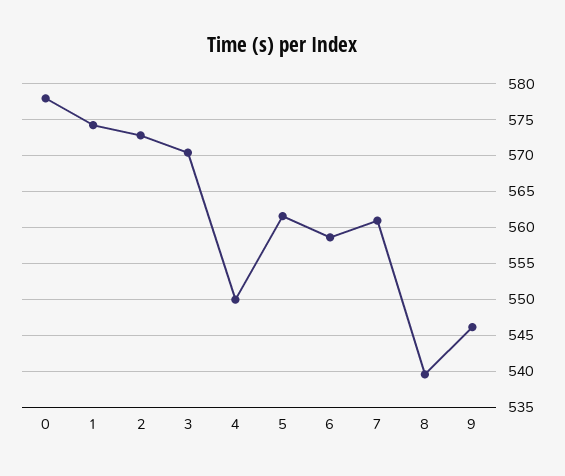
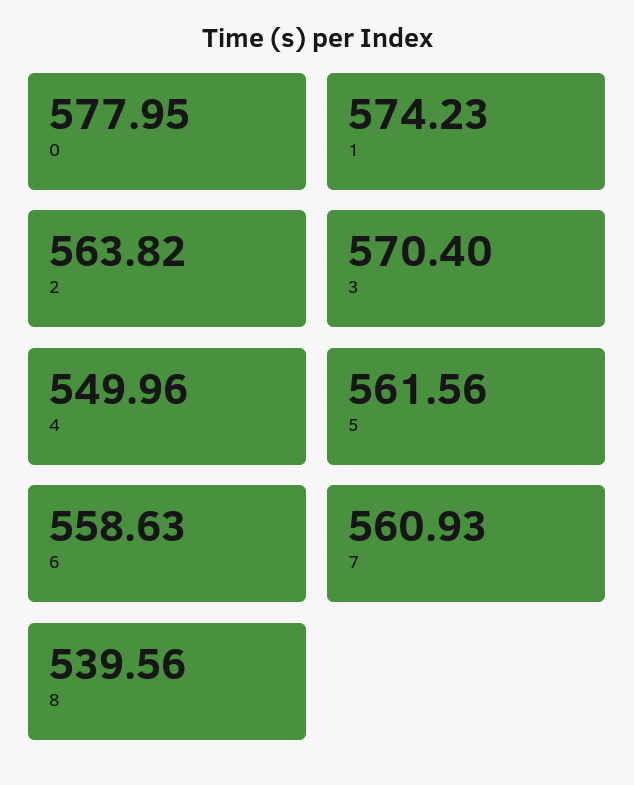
  {
    "0": 577.95,
    "1": 574.23,
-   "2": 573,
+   "2": 563.82,
    "3": 570.4,
    "4": 549.96,
    "5": 561.56,
    "6": 558.63,
    "7": 560.93,
-   "8": 539.56,
+   "8": 539.56
-   "9": 546
  }

